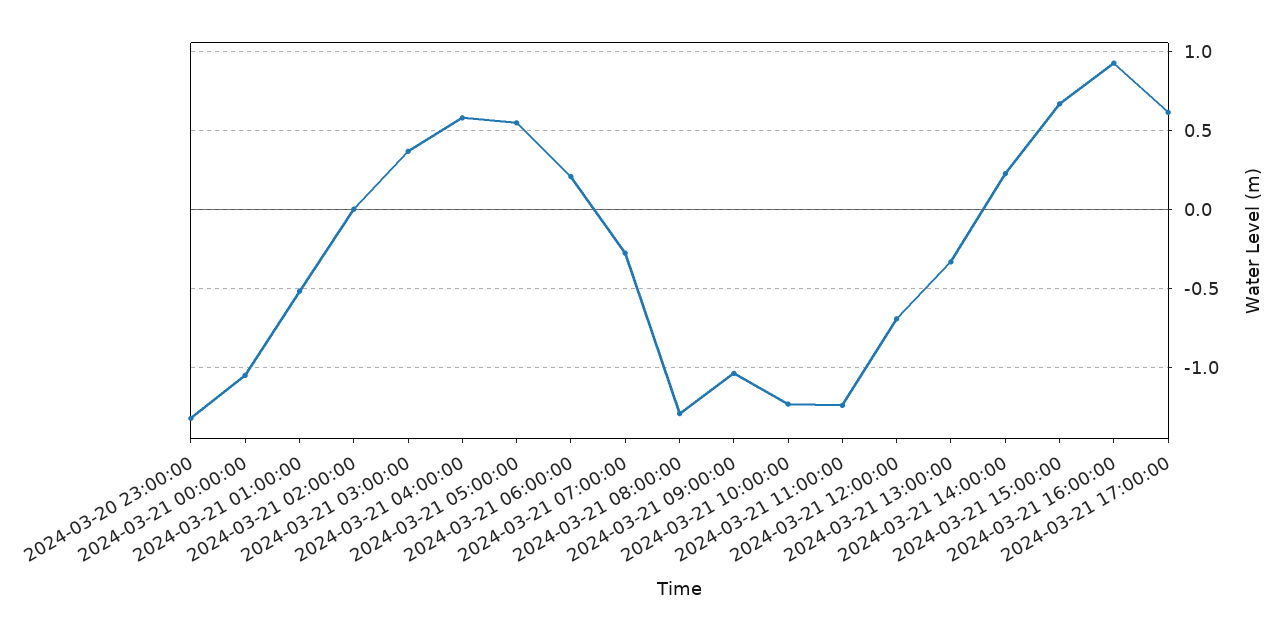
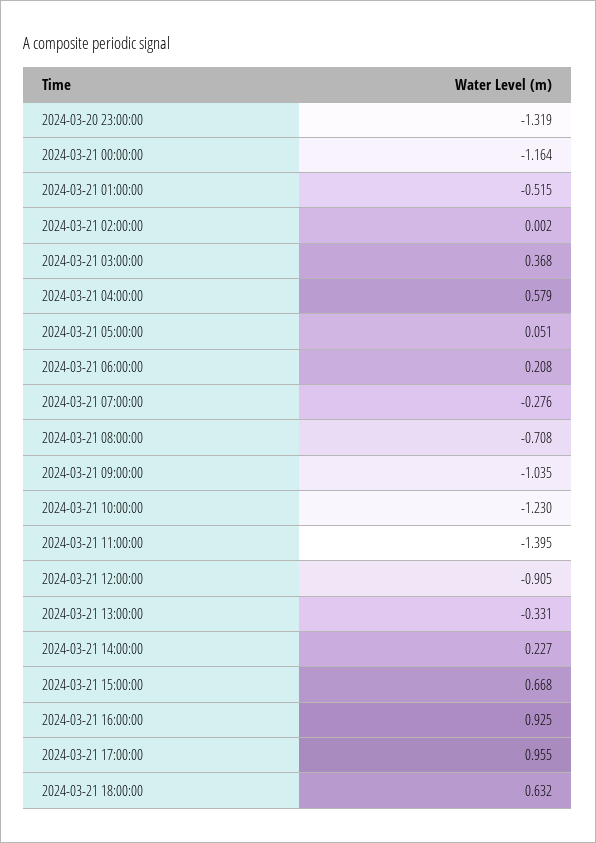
  {
    "2024-03-20 23:00:00": -1.319,
-   "2024-03-21 00:00:00": -1.05,
+   "2024-03-21 00:00:00": -1.164,
    "2024-03-21 01:00:00": -0.515,
    "2024-03-21 02:00:00": 0.002,
    "2024-03-21 03:00:00": 0.368,
    "2024-03-21 04:00:00": 0.579,
-   "2024-03-21 05:00:00": 0.55,
+   "2024-03-21 05:00:00": 0.051,
    "2024-03-21 06:00:00": 0.208,
    "2024-03-21 07:00:00": -0.276,
-   "2024-03-21 08:00:00": -1.3,
+   "2024-03-21 08:00:00": -0.708,
    "2024-03-21 09:00:00": -1.035,
    "2024-03-21 10:00:00": -1.23,
-   "2024-03-21 11:00:00": -1.25,
+   "2024-03-21 11:00:00": -1.395,
-   "2024-03-21 12:00:00": -0.7,
+   "2024-03-21 12:00:00": -0.905,
    "2024-03-21 13:00:00": -0.331,
    "2024-03-21 14:00:00": 0.227,
    "2024-03-21 15:00:00": 0.668,
    "2024-03-21 16:00:00": 0.925,
-   "2024-03-21 17:00:00": 0.6
+   "2024-03-21 17:00:00": 0.955,
+   "2024-03-21 18:00:00": 0.632
  }

